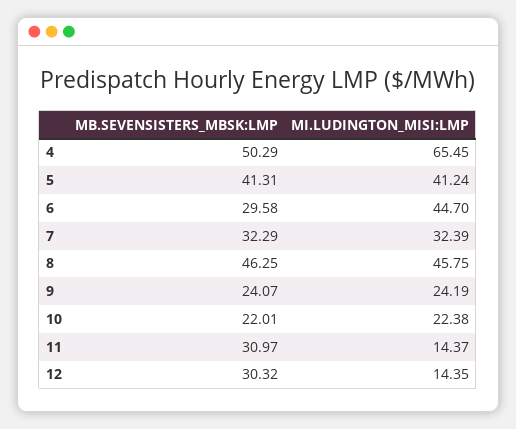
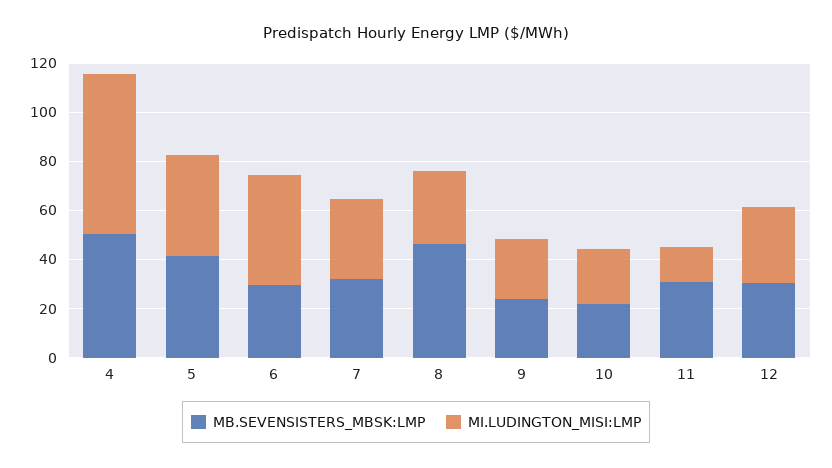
  {
    "MB.SEVENSISTERS_MBSK:LMP": {
      "4": 50.29,
      "5": 41.31,
      "6": 29.58,
      "7": 32.29,
      "8": 46.25,
      "9": 24.07,
      "10": 22.01,
      "11": 30.97,
      "12": 30.32
    },
    "MI.LUDINGTON_MISI:LMP": {
      "4": 65.45,
      "5": 41.24,
      "6": 44.7,
      "7": 32.39,
-     "8": 45.75,
+     "8": 30,
      "9": 24.19,
      "10": 22.38,
      "11": 14.37,
-     "12": 14.35
+     "12": 30
    }
  }

